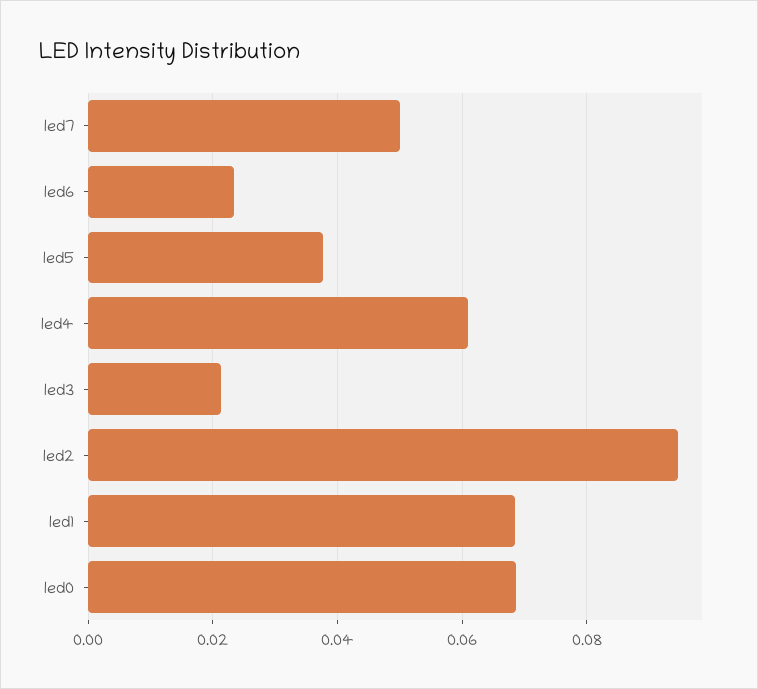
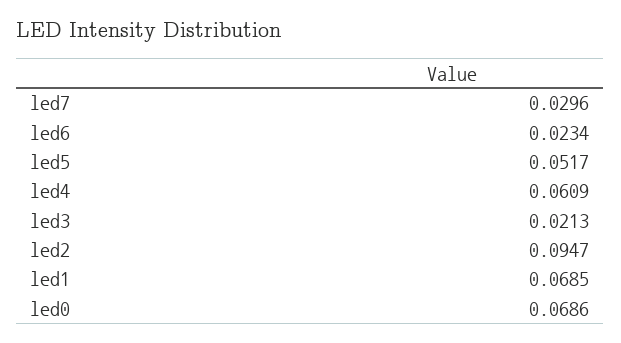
  {
-   "led7": 0.05,
+   "led7": 0.0296,
    "led6": 0.0234,
-   "led5": 0.038,
+   "led5": 0.0517,
    "led4": 0.0609,
    "led3": 0.0213,
    "led2": 0.0947,
    "led1": 0.0685,
    "led0": 0.0686
  }

